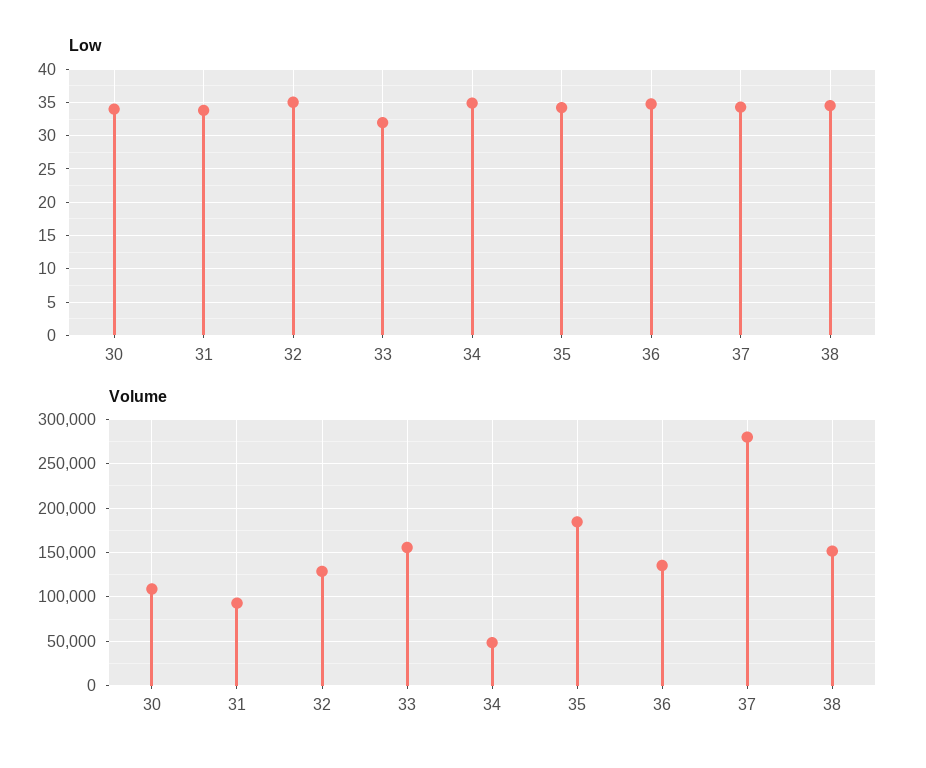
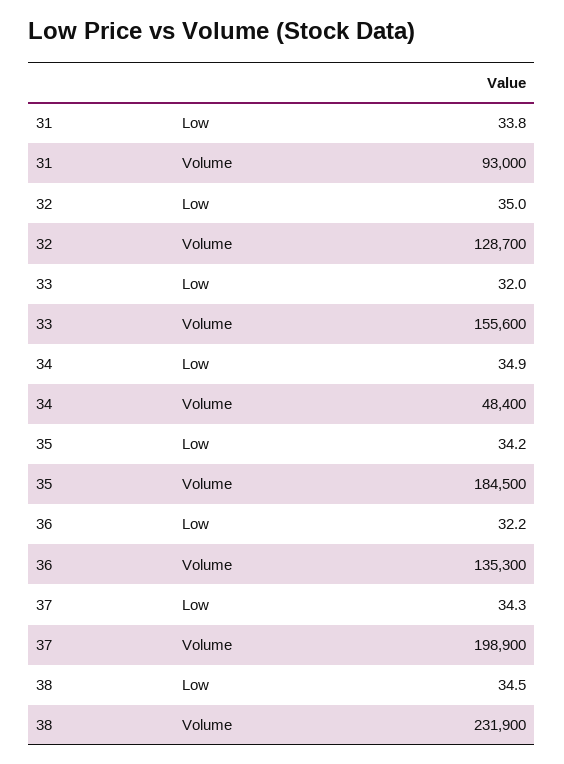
  {
    "Low": {
-     "30": 34,
      "31": 33.8,
      "32": 35,
      "33": 32,
      "34": 34.9,
      "35": 34.2,
-     "36": 35,
+     "36": 32.2,
      "37": 34.3,
      "38": 34.5
    },
    "Volume": {
-     "30": 110000,
      "31": 93000,
      "32": 128700,
      "33": 155600,
      "34": 48400,
      "35": 184500,
      "36": 135300,
-     "37": 280000,
+     "37": 198900,
-     "38": 150000
+     "38": 231900
    }
  }

